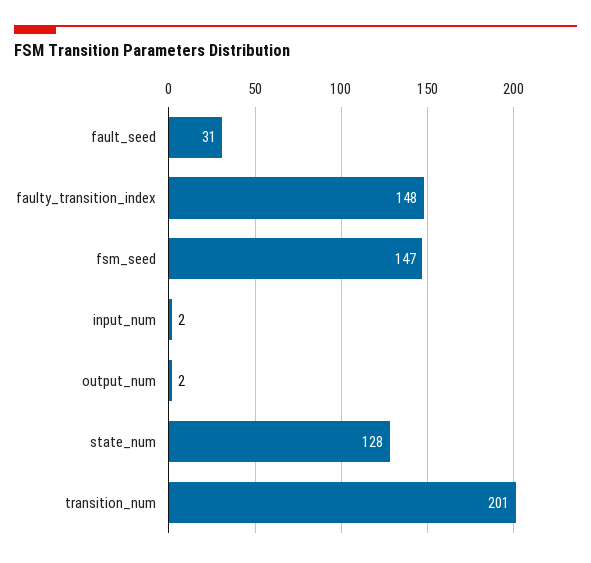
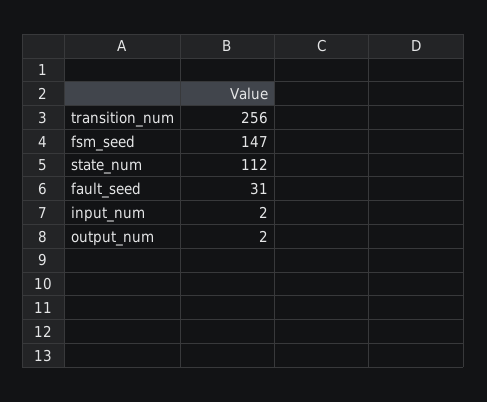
  {
    "fault_seed": 31,
-   "faulty_transition_index": 148,
    "fsm_seed": 147,
    "input_num": 2,
    "output_num": 2,
-   "state_num": 128,
+   "state_num": 112,
-   "transition_num": 201
+   "transition_num": 256
  }

